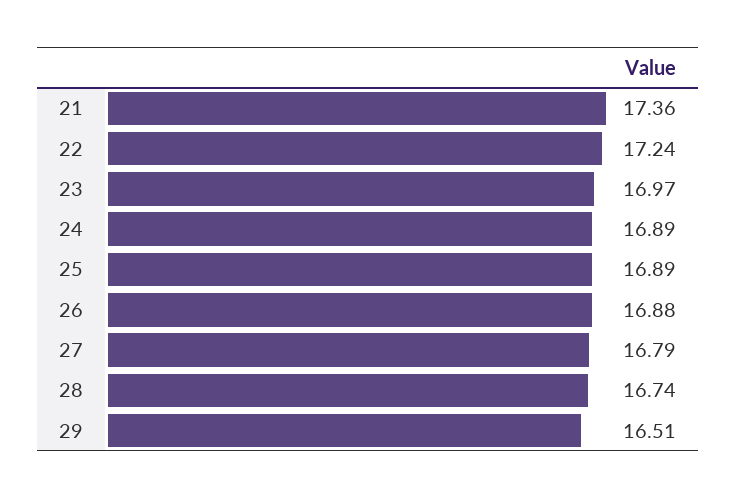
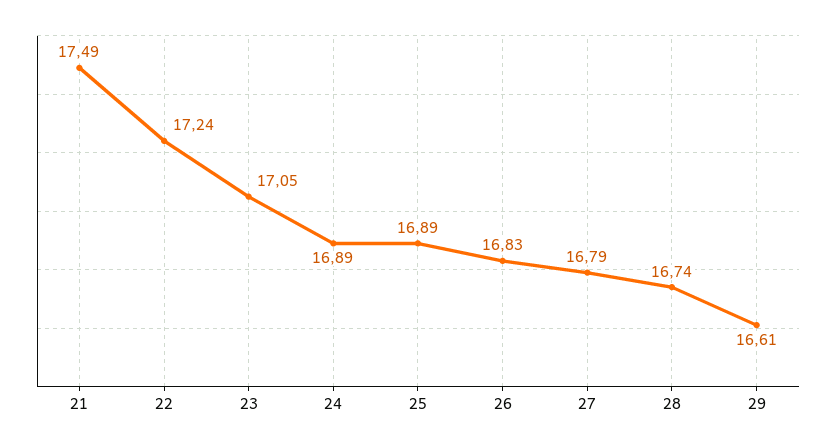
  {
-   "21": 17.36,
+   "21": 17.49,
    "22": 17.24,
-   "23": 16.97,
+   "23": 17.05,
    "24": 16.89,
    "25": 16.89,
-   "26": 16.88,
+   "26": 16.83,
    "27": 16.79,
    "28": 16.74,
-   "29": 16.51
+   "29": 16.61
  }

